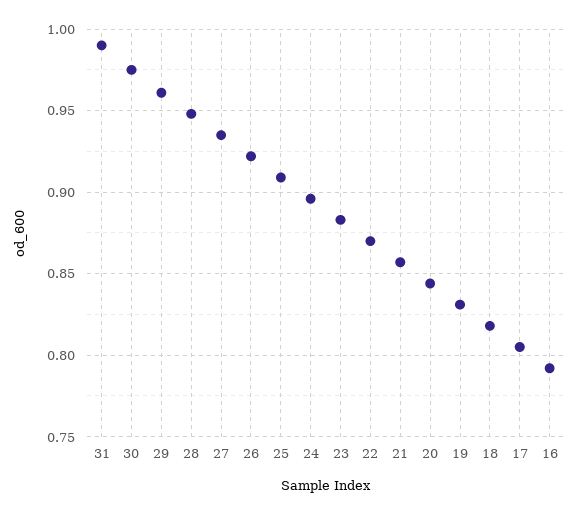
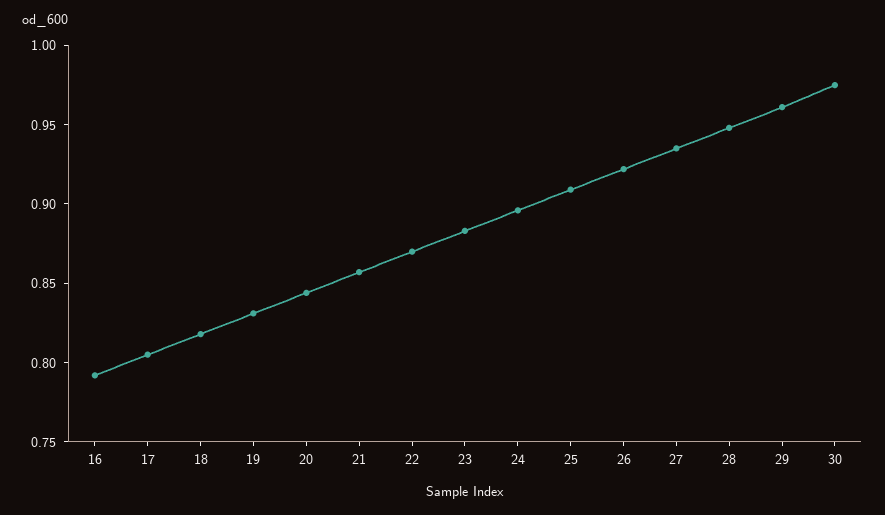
  {
-   "31": 0.99,
    "30": 0.975,
    "29": 0.96,
    "28": 0.95,
    "27": 0.935,
    "26": 0.92,
    "25": 0.91,
    "24": 0.895,
    "23": 0.885,
    "22": 0.87,
    "21": 0.855,
    "20": 0.845,
    "19": 0.83,
    "18": 0.82,
    "17": 0.805,
    "16": 0.79
  }

